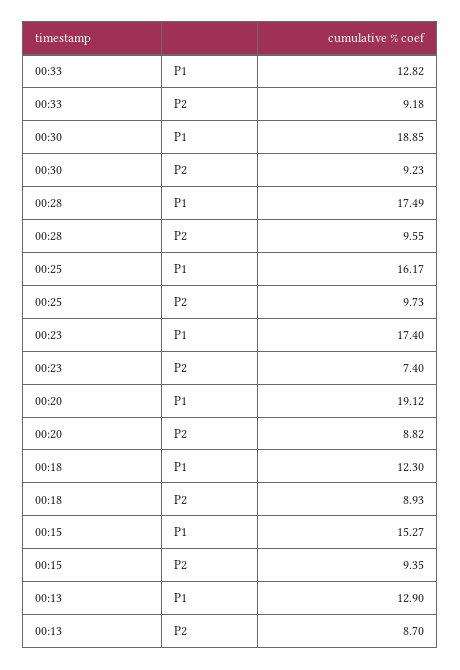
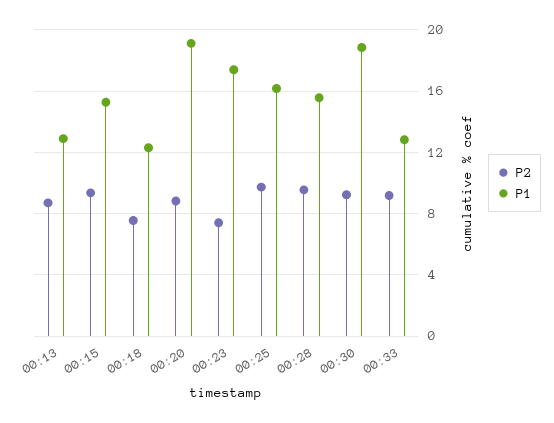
  {
    "P1": {
      "00:33": 12.82,
      "00:30": 18.85,
-     "00:28": 17.49,
+     "00:28": 15.5,
      "00:25": 16.17,
      "00:23": 17.4,
      "00:20": 19.12,
      "00:18": 12.3,
      "00:15": 15.27,
      "00:13": 12.9
    },
    "P2": {
      "00:33": 9.18,
      "00:30": 9.23,
      "00:28": 9.55,
      "00:25": 9.73,
      "00:23": 7.4,
      "00:20": 8.82,
-     "00:18": 8.93,
+     "00:18": 7.5,
      "00:15": 9.35,
      "00:13": 8.7
    }
  }

